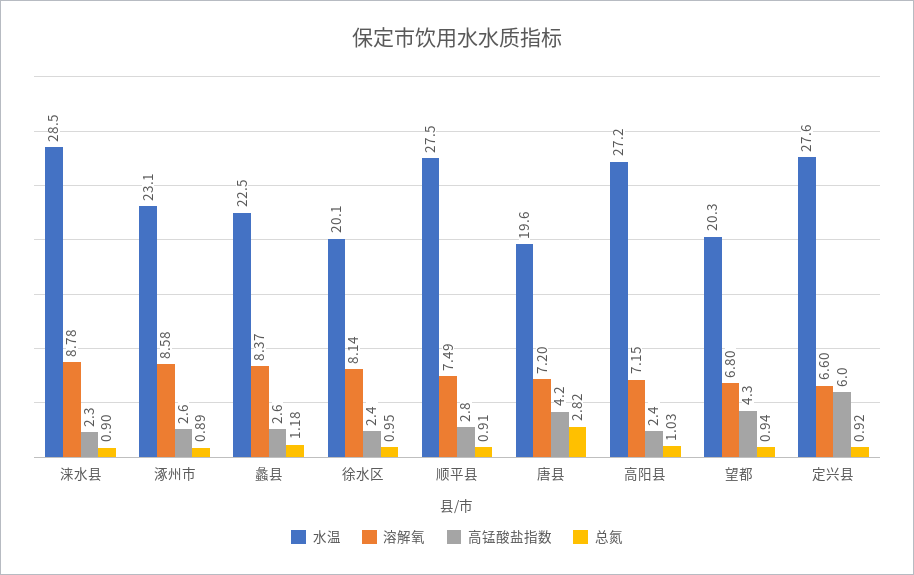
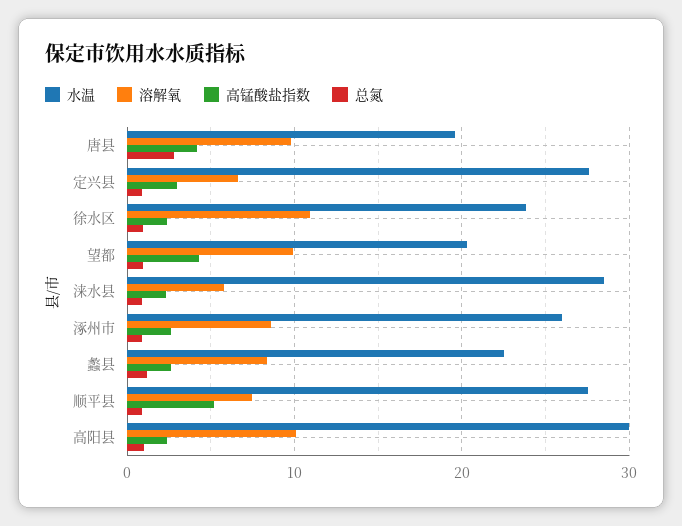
  {
    "水温": {
      "涞水县": 28.5,
-     "涿州市": 23.1,
+     "涿州市": 26,
      "蠡县": 22.5,
-     "徐水区": 20.1,
+     "徐水区": 24,
      "顺平县": 27.5,
      "唐县": 19.6,
-     "高阳县": 27.2,
+     "高阳县": 30,
      "望都": 20.3,
      "定兴县": 27.6
    },
    "溶解氧": {
-     "涞水县": 8.78,
+     "涞水县": 6,
      "涿州市": 8.58,
      "蠡县": 8.37,
-     "徐水区": 8.14,
+     "徐水区": 11,
      "顺平县": 7.49,
-     "唐县": 7.2,
+     "唐县": 10,
-     "高阳县": 7.15,
+     "高阳县": 10,
-     "望都": 6.8,
+     "望都": 10,
      "定兴县": 6.6
    },
    "高锰酸盐指数": {
      "涞水县": 2.3,
      "涿州市": 2.6,
      "蠡县": 2.6,
      "徐水区": 2.4,
-     "顺平县": 2.8,
+     "顺平县": 5,
      "唐县": 4.2,
      "高阳县": 2.4,
      "望都": 4.3,
-     "定兴县": 6
+     "定兴县": 3
    },
    "总氮": {
      "涞水县": 0.9,
      "涿州市": 0.89,
      "蠡县": 1.18,
      "徐水区": 0.95,
      "顺平县": 0.91,
      "唐县": 2.82,
      "高阳县": 1.03,
      "望都": 0.94,
      "定兴县": 0.92
    }
  }

